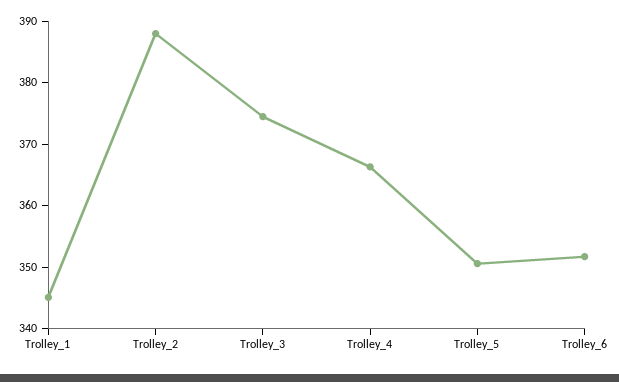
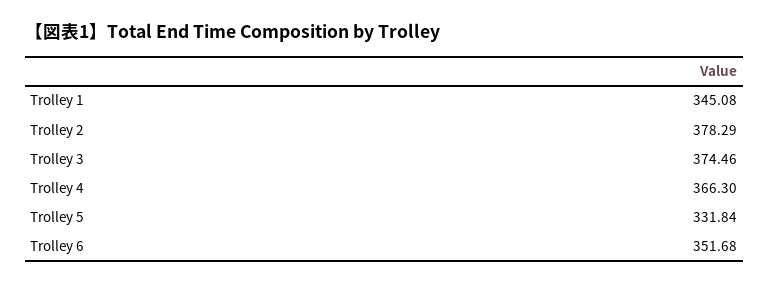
  {
    "Trolley_1": 345.08,
-   "Trolley_2": 388,
+   "Trolley_2": 378.29,
    "Trolley_3": 374.46,
    "Trolley_4": 366.3,
-   "Trolley_5": 350,
+   "Trolley_5": 331.84,
    "Trolley_6": 351.68
  }

